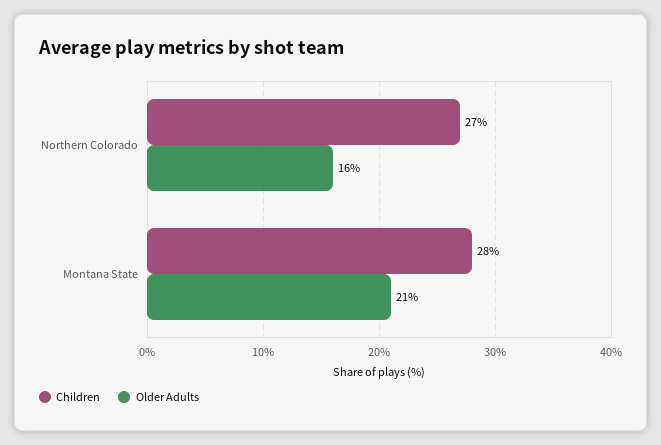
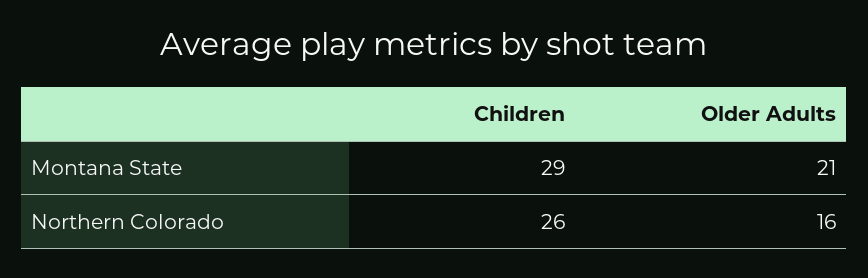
  {
    "Children": {
-     "Northern Colorado": 27,
+     "Northern Colorado": 26,
-     "Montana State": 28
+     "Montana State": 29
    },
    "Older Adults": {
      "Northern Colorado": 16,
      "Montana State": 21
    }
  }

